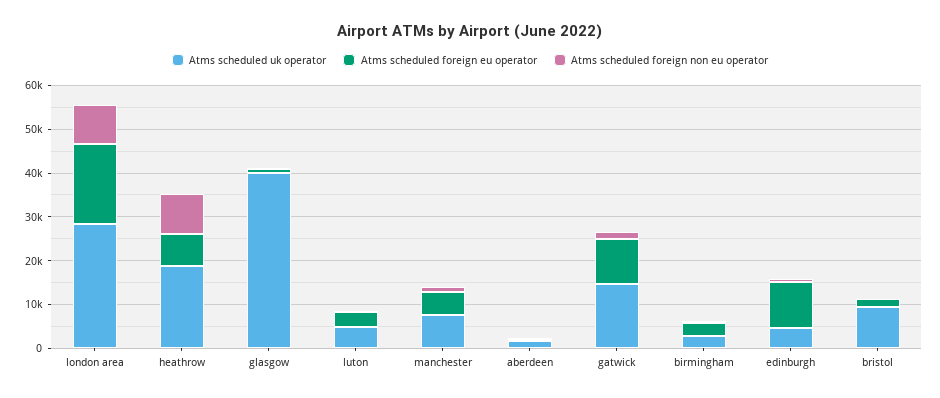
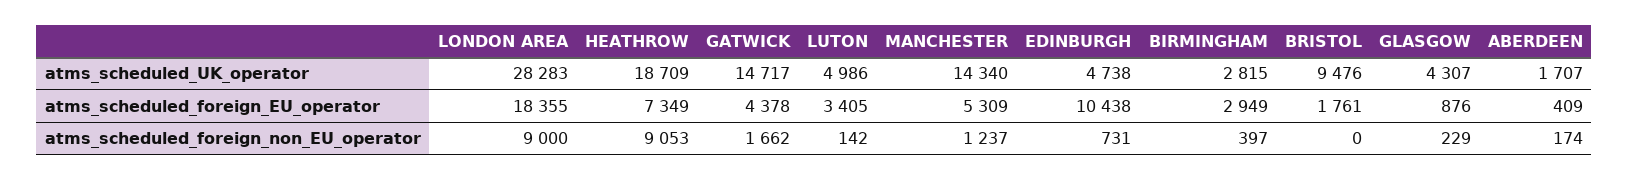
  {
    "Atms scheduled uk operator": {
      "london area": 28283,
      "heathrow": 18709,
-     "glasgow": 40000,
+     "glasgow": 4307,
      "luton": 4986,
-     "manchester": 8000,
+     "manchester": 14340,
      "aberdeen": 1707,
      "gatwick": 14717,
      "birmingham": 2815,
      "edinburgh": 4738,
      "bristol": 9476
    },
    "Atms scheduled foreign eu operator": {
      "london area": 18355,
      "heathrow": 7349,
      "glasgow": 876,
      "luton": 3405,
      "manchester": 5309,
      "aberdeen": 409,
-     "gatwick": 10000,
+     "gatwick": 4378,
      "birmingham": 2949,
      "edinburgh": 10438,
      "bristol": 1761
    },
    "Atms scheduled foreign non eu operator": {
      "london area": 9000,
      "heathrow": 9053,
      "glasgow": 229,
      "luton": 142,
      "manchester": 1237,
      "aberdeen": 174,
      "gatwick": 1662,
      "birmingham": 397,
      "edinburgh": 731,
      "bristol": 0
    }
  }

